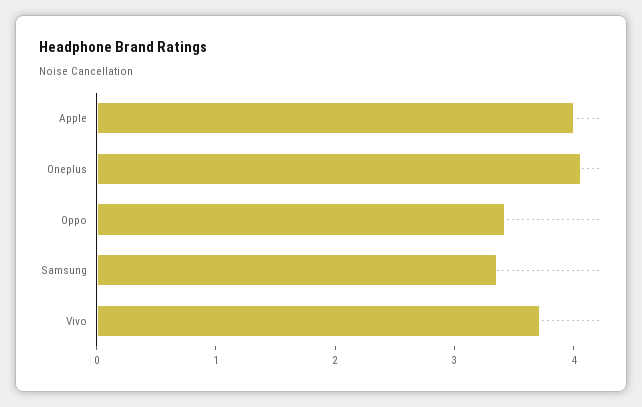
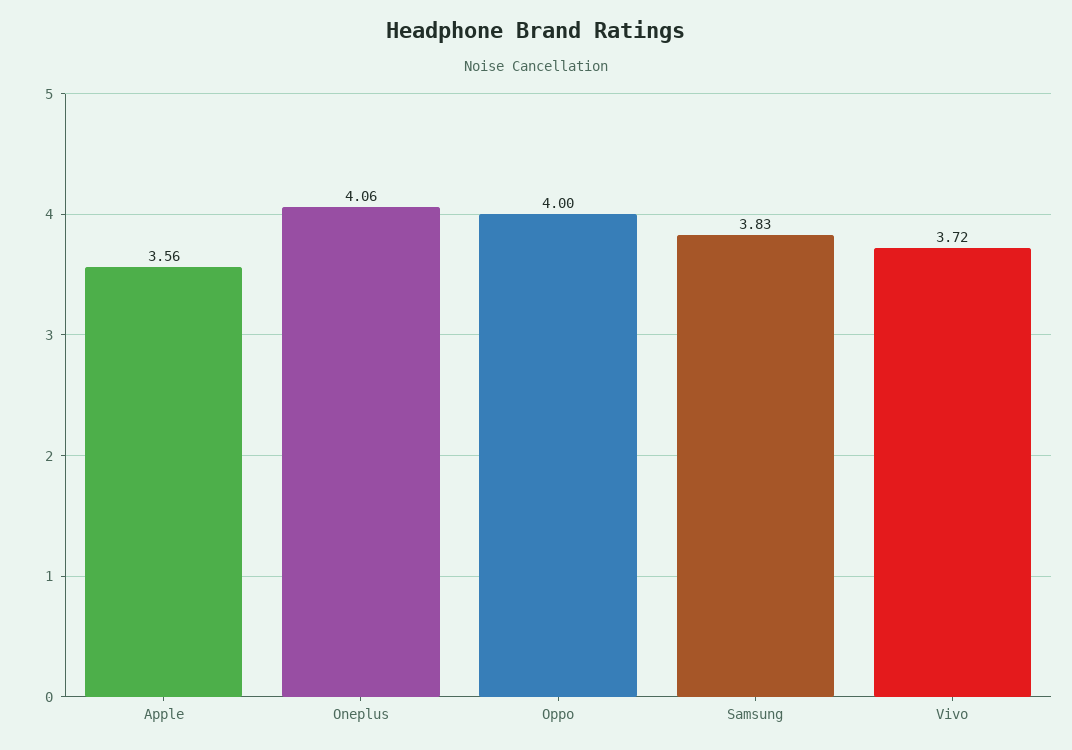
  {
-   "Apple": 4,
+   "Apple": 3.56,
    "Oneplus": 4.06,
-   "Oppo": 3.4,
+   "Oppo": 4,
-   "Samsung": 3.4,
+   "Samsung": 3.83,
    "Vivo": 3.72
  }

